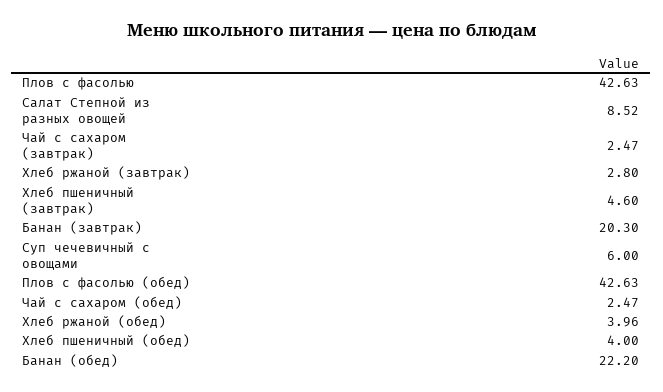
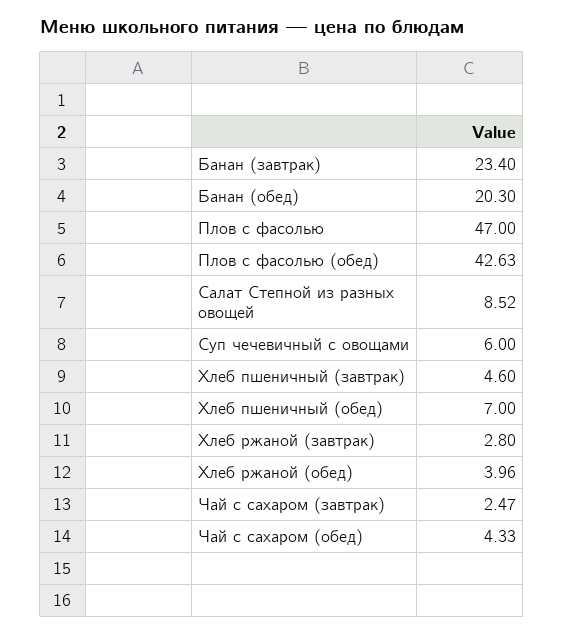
  {
-   "Плов с фасолью": 42.63,
+   "Плов с фасолью": 47,
    "Салат Степной из разных овощей": 8.52,
    "Чай с сахаром (завтрак)": 2.47,
    "Хлеб ржаной (завтрак)": 2.8,
    "Хлеб пшеничный (завтрак)": 4.6,
-   "Банан (завтрак)": 20.3,
+   "Банан (завтрак)": 23.4,
    "Суп чечевичный с овощами": 6,
    "Плов с фасолью (обед)": 42.63,
-   "Чай с сахаром (обед)": 2.47,
+   "Чай с сахаром (обед)": 4.33,
    "Хлеб ржаной (обед)": 3.96,
-   "Хлеб пшеничный (обед)": 4,
+   "Хлеб пшеничный (обед)": 7,
-   "Банан (обед)": 22.2
+   "Банан (обед)": 20.3
  }

